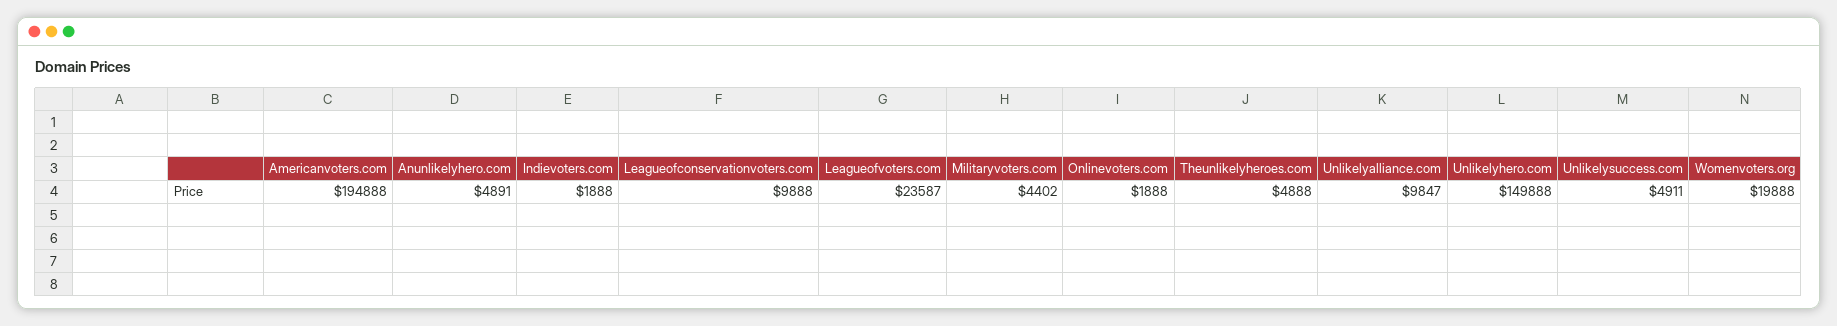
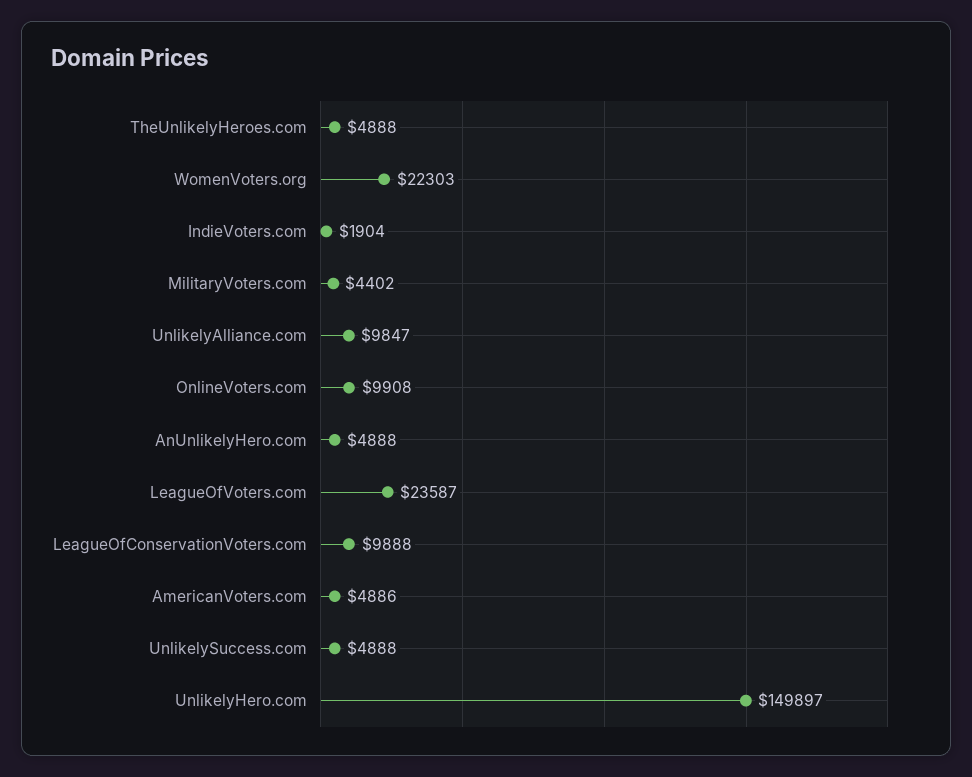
  {
-   "Americanvoters.com": 194888,
+   "Americanvoters.com": 4886,
-   "Anunlikelyhero.com": 4891,
+   "Anunlikelyhero.com": 4888,
-   "Indievoters.com": 1888,
+   "Indievoters.com": 1904,
    "Leagueofconservationvoters.com": 9888,
    "Leagueofvoters.com": 23587,
    "Militaryvoters.com": 4402,
-   "Onlinevoters.com": 1888,
+   "Onlinevoters.com": 9908,
    "Theunlikelyheroes.com": 4888,
    "Unlikelyalliance.com": 9847,
-   "Unlikelyhero.com": 149888,
+   "Unlikelyhero.com": 149897,
-   "Unlikelysuccess.com": 4911,
+   "Unlikelysuccess.com": 4888,
-   "Womenvoters.org": 19888
+   "Womenvoters.org": 22303
  }

